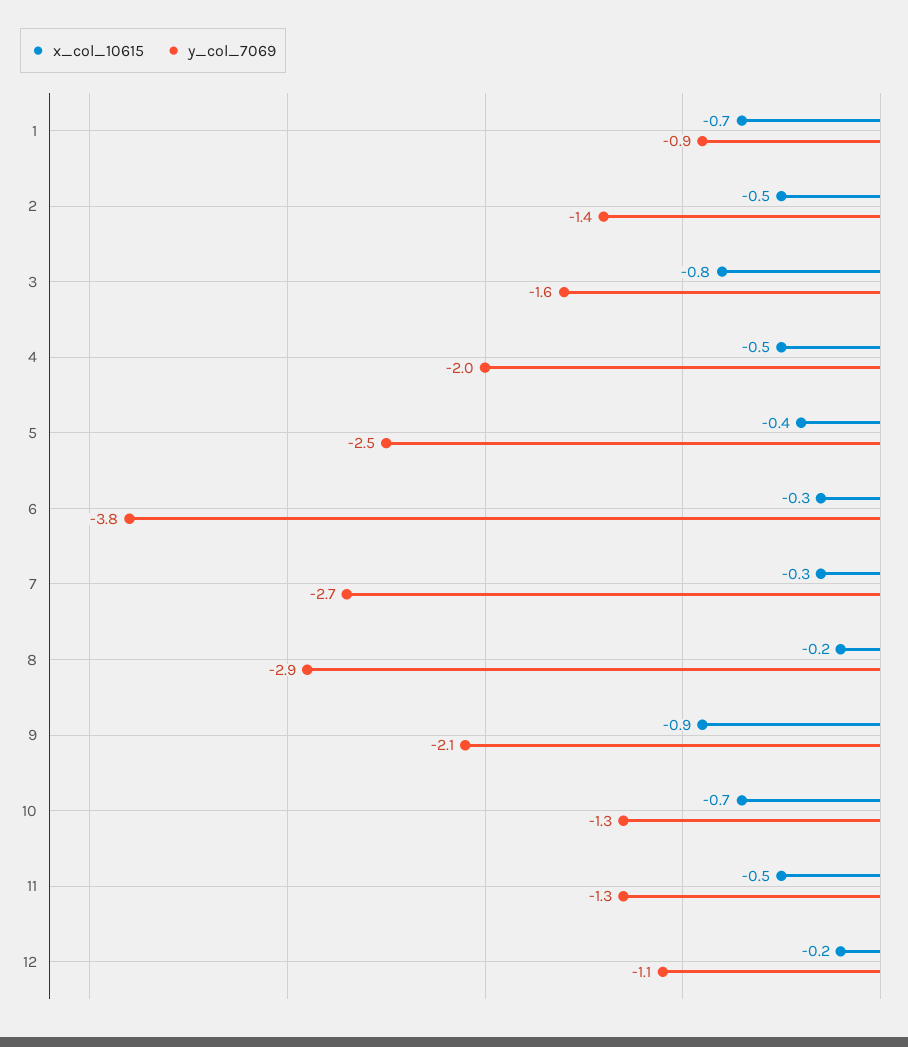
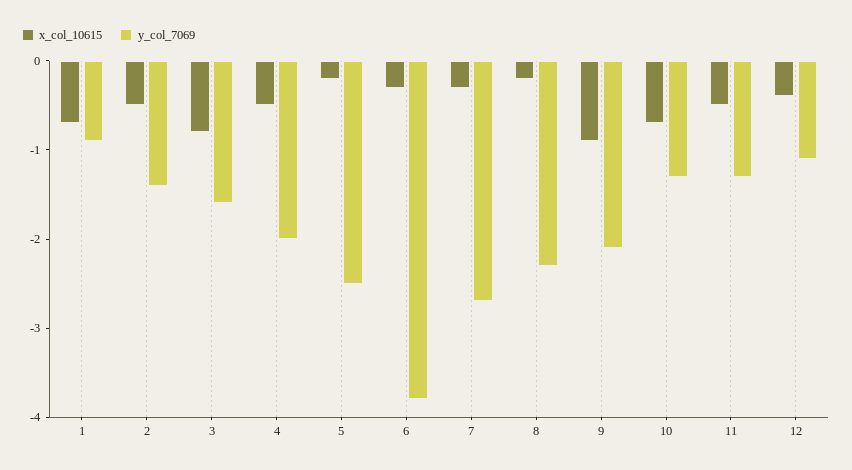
  {
    "x_col_10615": {
      "1": -0.7,
      "2": -0.5,
      "3": -0.8,
      "4": -0.5,
-     "5": -0.4,
+     "5": -0.2,
      "6": -0.3,
      "7": -0.3,
      "8": -0.2,
      "9": -0.9,
      "10": -0.7,
      "11": -0.5,
-     "12": -0.2
+     "12": -0.4
    },
    "y_col_7069": {
      "1": -0.9,
      "2": -1.4,
      "3": -1.6,
      "4": -2,
      "5": -2.5,
      "6": -3.8,
      "7": -2.7,
-     "8": -2.9,
+     "8": -2.3,
      "9": -2.1,
      "10": -1.3,
      "11": -1.3,
      "12": -1.1
    }
  }

